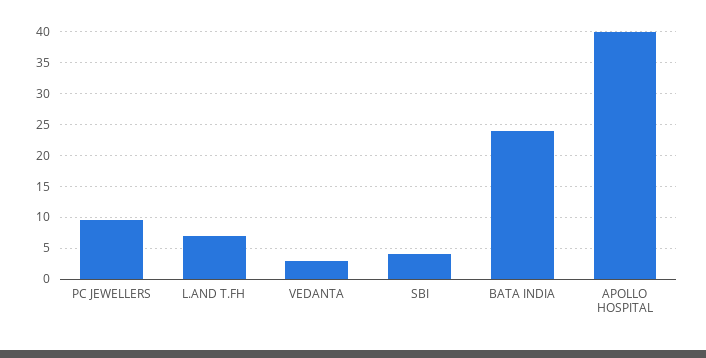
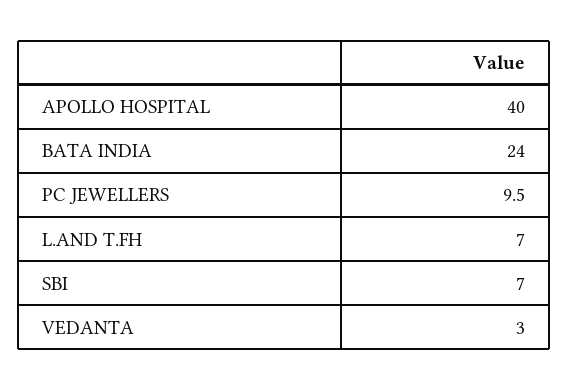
  {
    "PC JEWELLERS": 9.5,
    "L.AND T.FH": 7,
    "VEDANTA": 3,
-   "SBI": 4,
+   "SBI": 7,
    "BATA INDIA": 24,
    "APOLLO HOSPITAL": 40
  }

